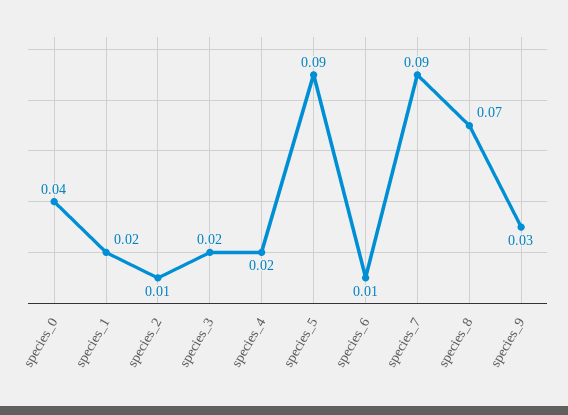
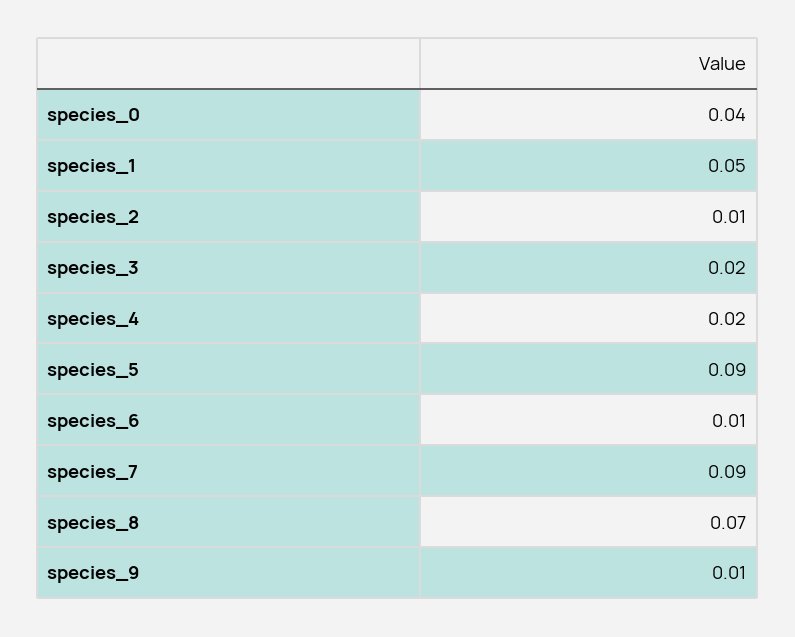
  {
    "species_0": 0.04,
-   "species_1": 0.02,
+   "species_1": 0.05,
    "species_2": 0.01,
    "species_3": 0.02,
    "species_4": 0.02,
    "species_5": 0.09,
    "species_6": 0.01,
    "species_7": 0.09,
    "species_8": 0.07,
-   "species_9": 0.03
+   "species_9": 0.01
  }

